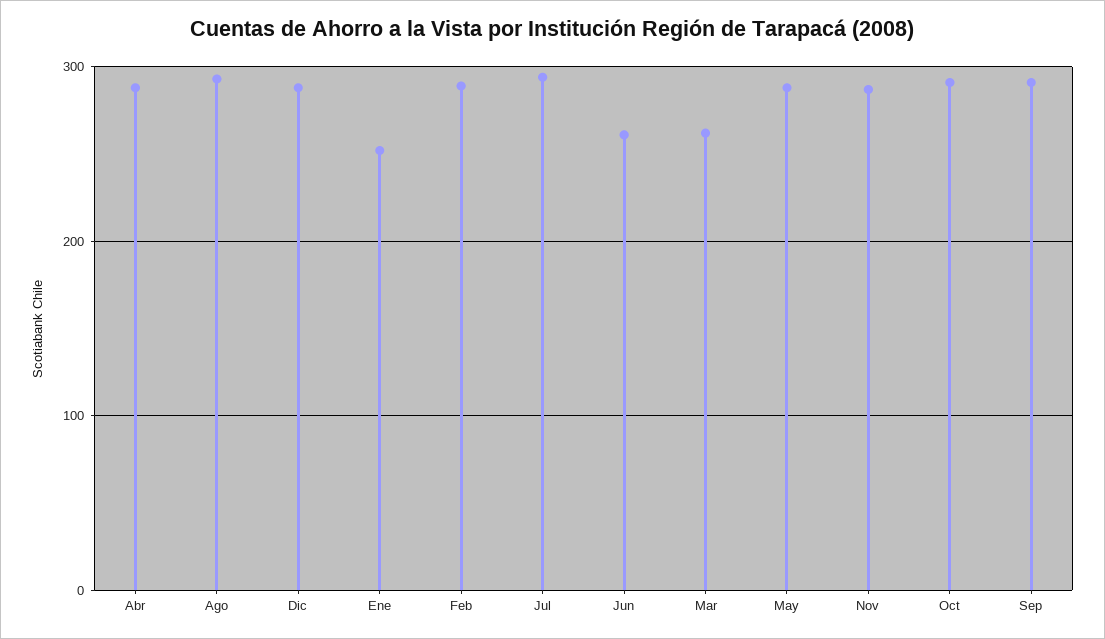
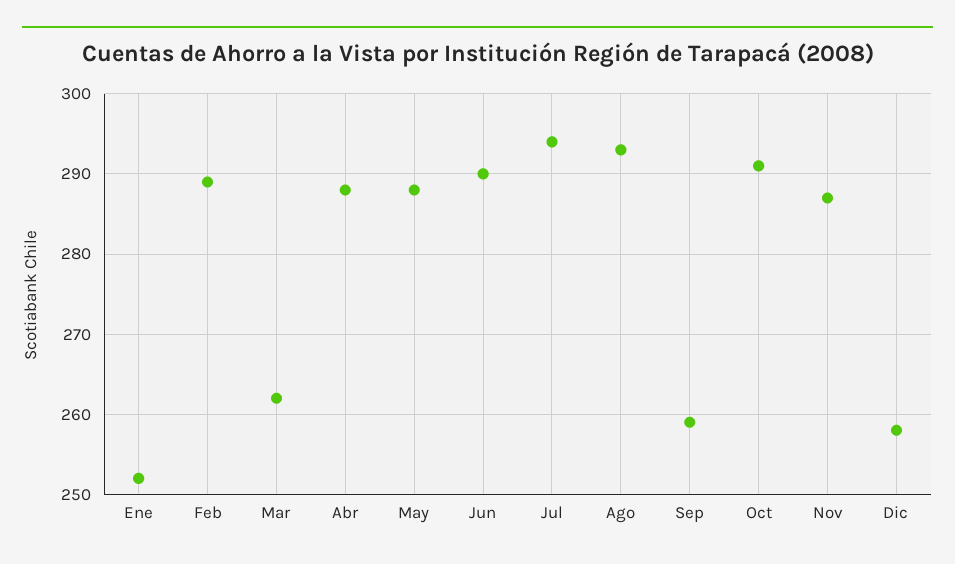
  {
    "Abr": 288,
    "Ago": 293,
-   "Dic": 290,
+   "Dic": 258,
    "Ene": 252,
    "Feb": 289,
    "Jul": 294,
-   "Jun": 260,
+   "Jun": 290,
    "Mar": 262,
    "May": 288,
    "Nov": 287,
    "Oct": 291,
-   "Sep": 290
+   "Sep": 259
  }

